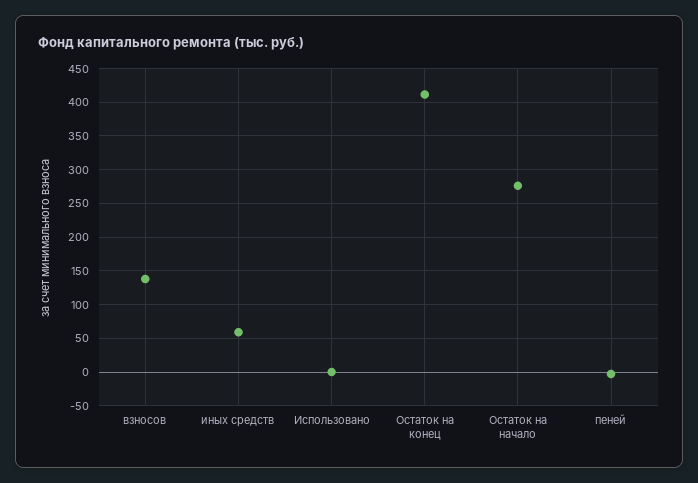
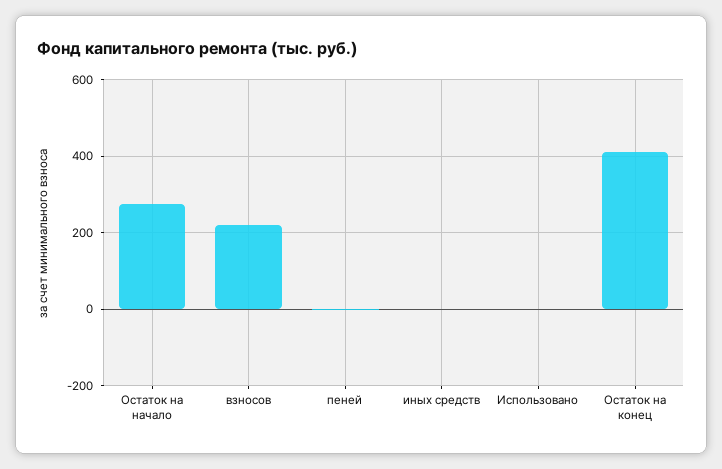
  {
-   "взносов": 140,
+   "взносов": 220,
-   "иных средств": 60,
+   "иных средств": 0,
    "Использовано": 0,
    "Остаток на конец": 410,
    "Остаток на начало": 280,
    "пеней": 0
  }

